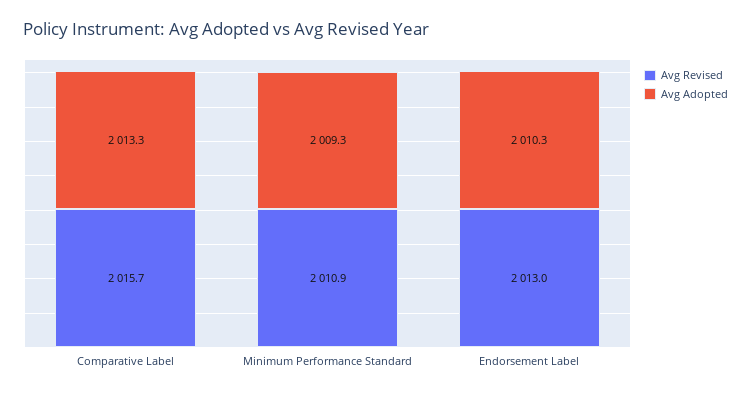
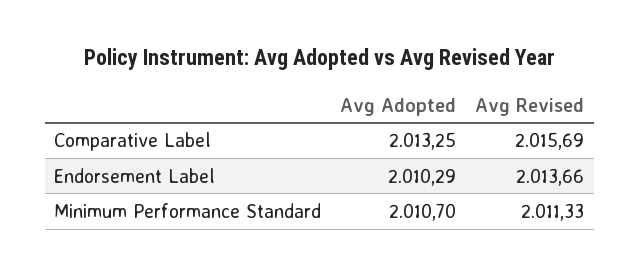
  {
    "Avg Revised": {
      "Comparative Label": 2015.69,
-     "Minimum Performance Standard": 2010.9,
+     "Minimum Performance Standard": 2011.33,
-     "Endorsement Label": 2013
+     "Endorsement Label": 2013.66
    },
    "Avg Adopted": {
      "Comparative Label": 2013.25,
-     "Minimum Performance Standard": 2009.3,
+     "Minimum Performance Standard": 2010.7,
      "Endorsement Label": 2010.29
    }
  }

